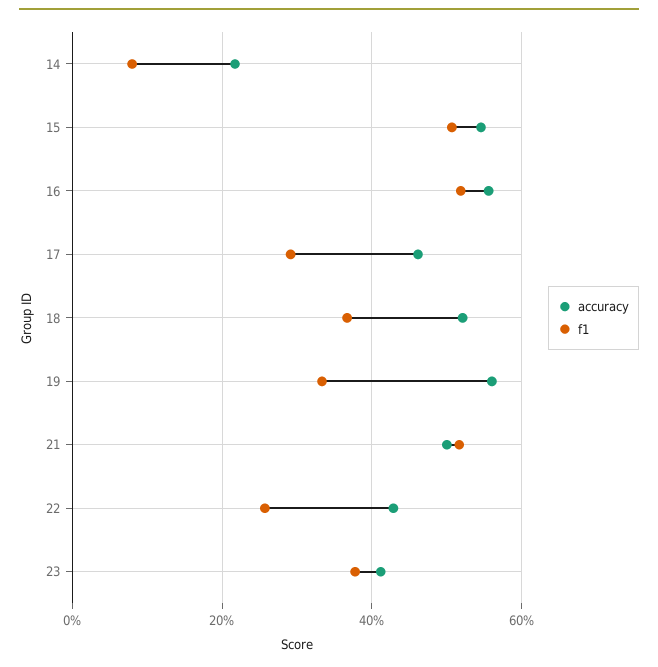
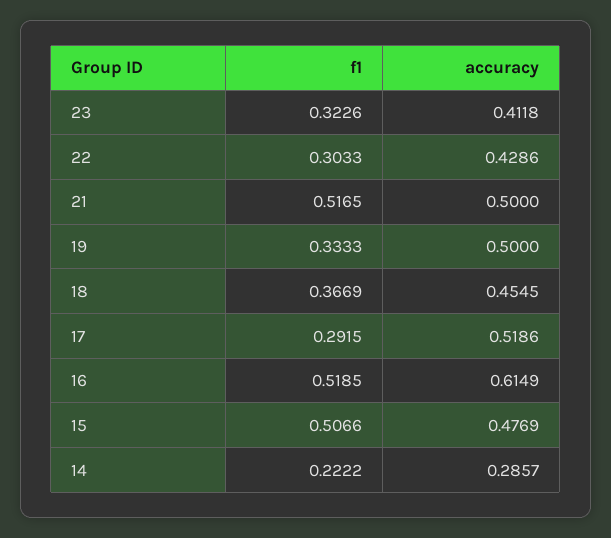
  {
    "accuracy": {
-     "14": 0.22,
+     "14": 0.2857,
-     "15": 0.54,
+     "15": 0.4769,
-     "16": 0.56,
+     "16": 0.6149,
-     "17": 0.46,
+     "17": 0.5186,
-     "18": 0.52,
+     "18": 0.4545,
-     "19": 0.56,
+     "19": 0.5,
      "21": 0.5,
      "22": 0.4286,
      "23": 0.4118
    },
    "f1": {
-     "14": 0.08,
+     "14": 0.2222,
      "15": 0.5066,
      "16": 0.5185,
      "17": 0.2915,
      "18": 0.3669,
      "19": 0.3333,
      "21": 0.5165,
-     "22": 0.26,
+     "22": 0.3033,
-     "23": 0.38
+     "23": 0.3226
    }
  }

